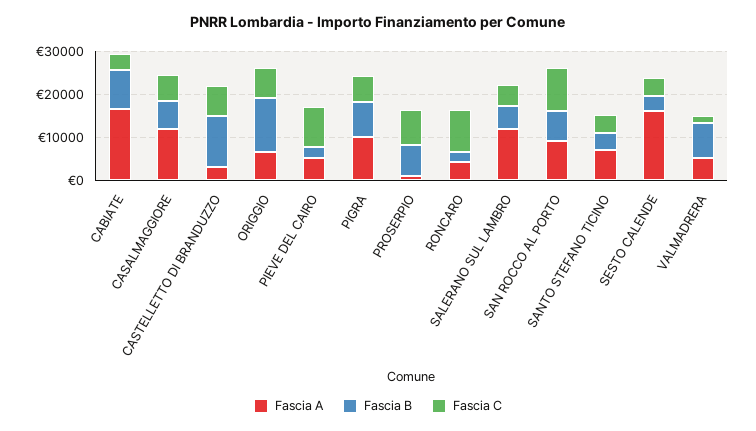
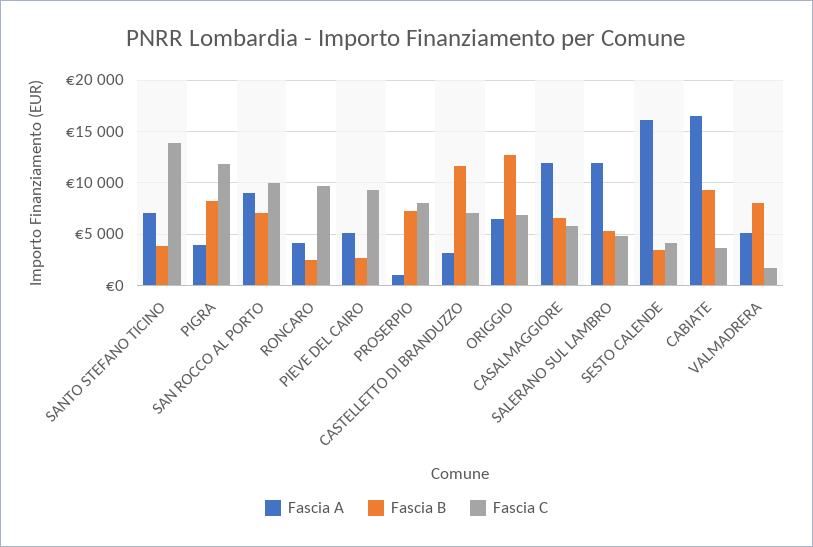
  {
    "Fascia A": {
      "CABIATE": 16000,
      "CASALMAGGIORE": 12000,
      "CASTELLETTO DI BRANDUZZO": 3000,
      "ORIGGIO": 7000,
      "PIEVE DEL CAIRO": 5000,
-     "PIGRA": 10000,
+     "PIGRA": 4000,
      "PROSERPIO": 1000,
      "RONCARO": 4000,
      "SALERANO SUL LAMBRO": 12000,
      "SAN ROCCO AL PORTO": 9000,
      "SANTO STEFANO TICINO": 7000,
      "SESTO CALENDE": 16000,
      "VALMADRERA": 5000
    },
    "Fascia B": {
      "CABIATE": 9000,
      "CASALMAGGIORE": 7000,
      "CASTELLETTO DI BRANDUZZO": 12000,
      "ORIGGIO": 13000,
      "PIEVE DEL CAIRO": 3000,
      "PIGRA": 8000,
      "PROSERPIO": 7000,
      "RONCARO": 2000,
      "SALERANO SUL LAMBRO": 5000,
      "SAN ROCCO AL PORTO": 7000,
      "SANTO STEFANO TICINO": 4000,
      "SESTO CALENDE": 3000,
      "VALMADRERA": 8000
    },
    "Fascia C": {
      "CABIATE": 4000,
      "CASALMAGGIORE": 6000,
      "CASTELLETTO DI BRANDUZZO": 7000,
      "ORIGGIO": 7000,
      "PIEVE DEL CAIRO": 9000,
-     "PIGRA": 6000,
+     "PIGRA": 12000,
      "PROSERPIO": 8000,
      "RONCARO": 10000,
      "SALERANO SUL LAMBRO": 5000,
      "SAN ROCCO AL PORTO": 10000,
-     "SANTO STEFANO TICINO": 4000,
+     "SANTO STEFANO TICINO": 14000,
      "SESTO CALENDE": 4000,
      "VALMADRERA": 2000
    }
  }

